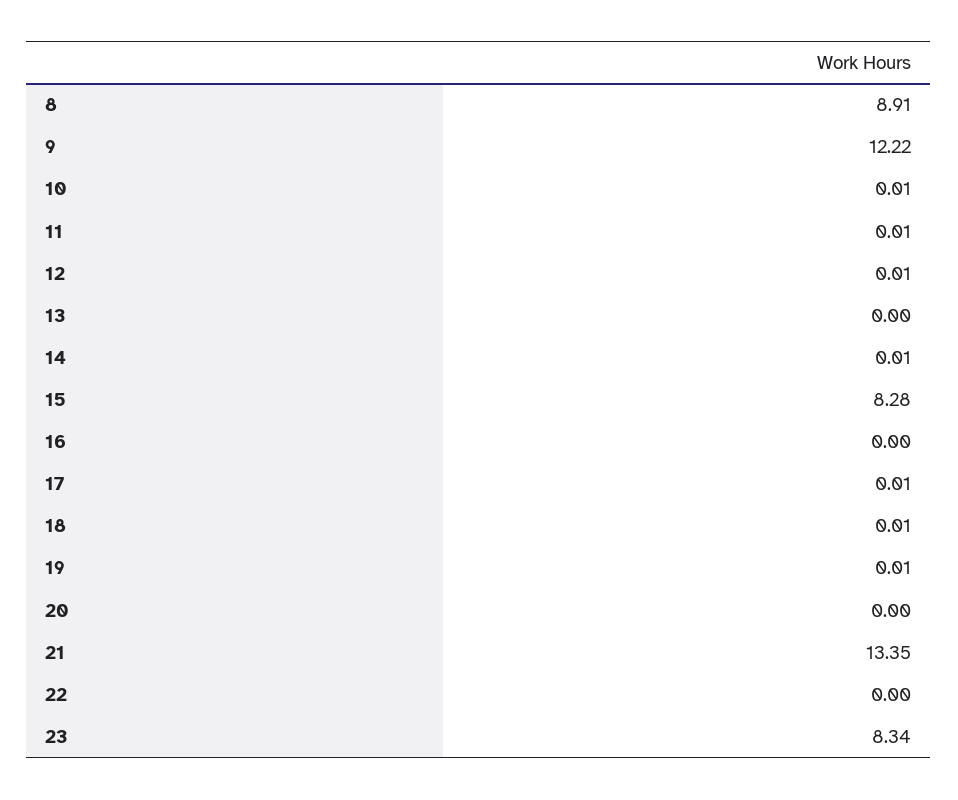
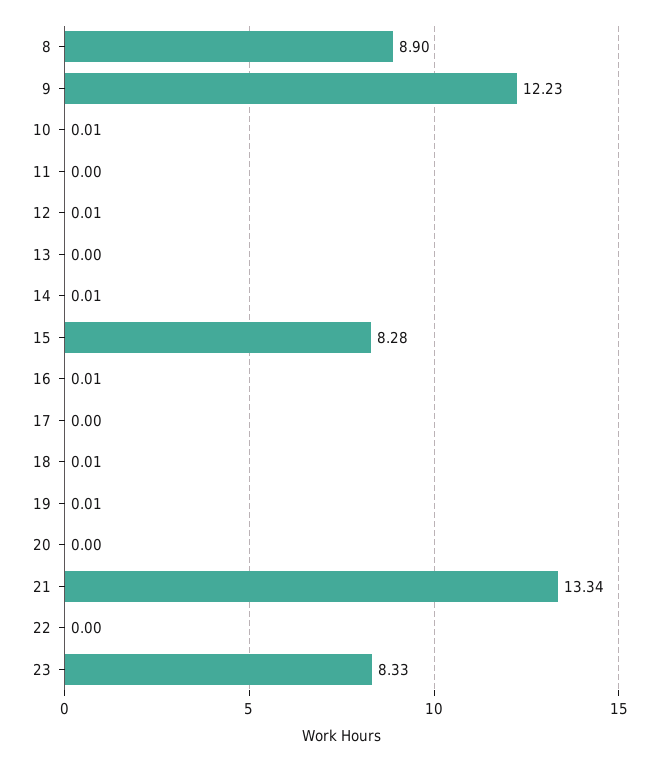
  {
-   "8": 8.91,
+   "8": 8.9,
-   "9": 12.22,
+   "9": 12.23,
    "10": 0.01,
-   "11": 0.01,
+   "11": 0,
    "12": 0.01,
    "13": 0,
    "14": 0.01,
    "15": 8.28,
-   "16": 0,
+   "16": 0.01,
-   "17": 0.01,
+   "17": 0,
    "18": 0.01,
    "19": 0.01,
    "20": 0,
-   "21": 13.35,
+   "21": 13.34,
    "22": 0,
-   "23": 8.34
+   "23": 8.33
  }

